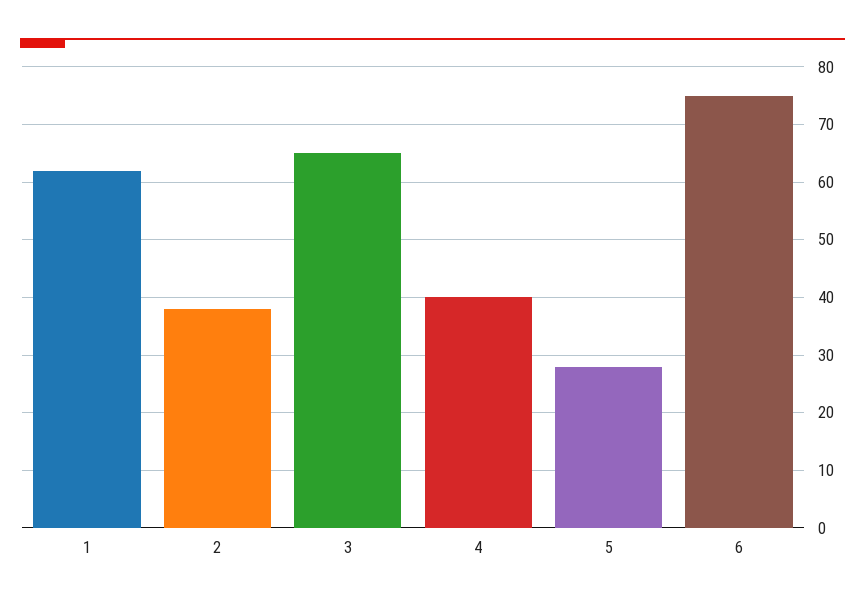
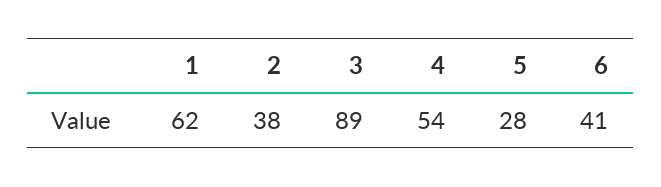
  {
    "1": 62,
    "2": 38,
-   "3": 65,
+   "3": 89,
-   "4": 40,
+   "4": 54,
    "5": 28,
-   "6": 75
+   "6": 41
  }

